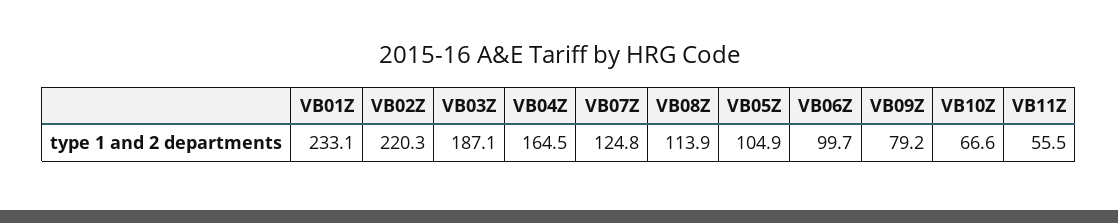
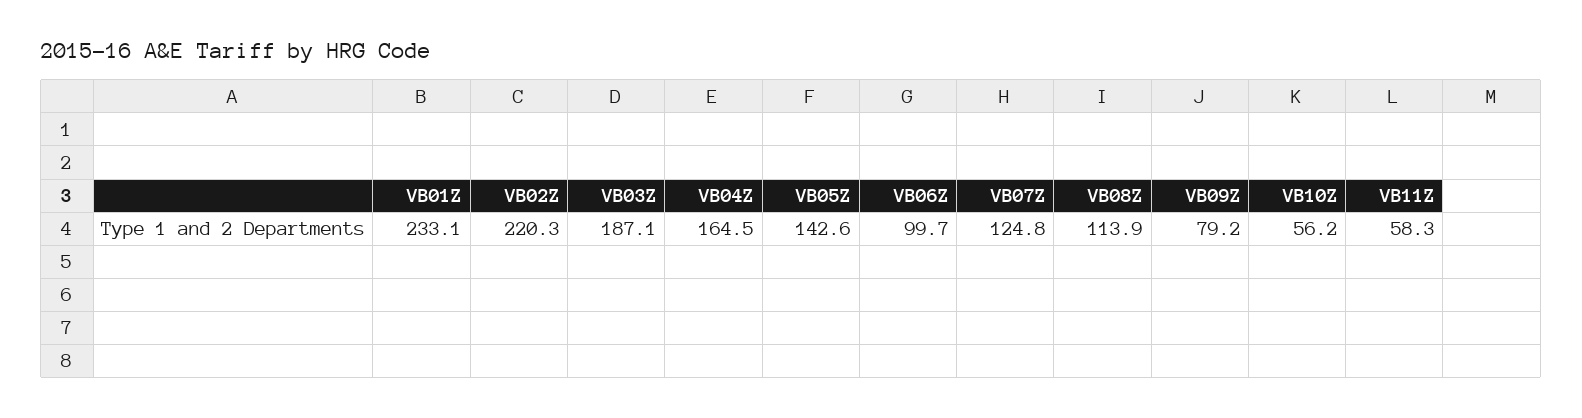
  {
    "VB01Z": 233.1,
    "VB02Z": 220.3,
    "VB03Z": 187.1,
    "VB04Z": 164.5,
    "VB07Z": 124.8,
    "VB08Z": 113.9,
-   "VB05Z": 104.9,
+   "VB05Z": 142.6,
    "VB06Z": 99.7,
    "VB09Z": 79.2,
-   "VB10Z": 66.6,
+   "VB10Z": 56.2,
-   "VB11Z": 55.5
+   "VB11Z": 58.3
  }

